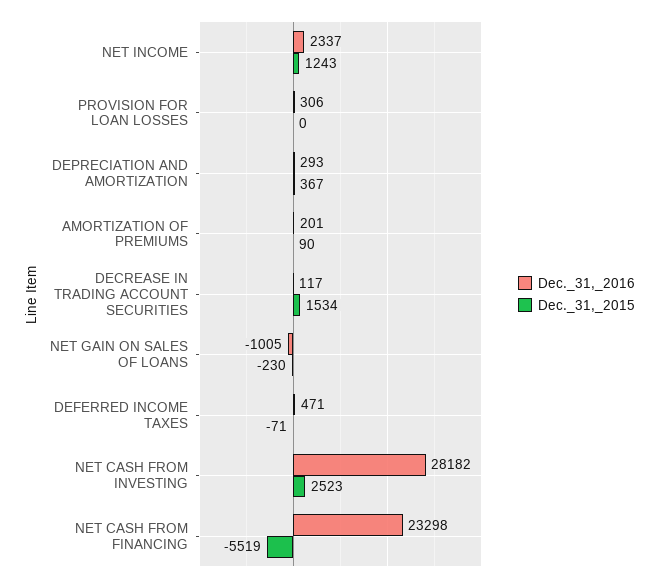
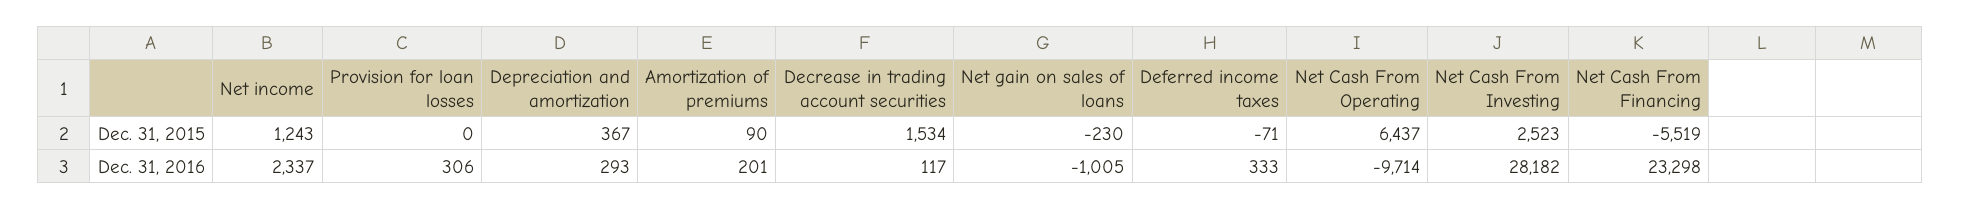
  {
    "Dec._31,_2016": {
      "NET INCOME": 2337,
      "PROVISION FOR LOAN LOSSES": 306,
      "DEPRECIATION AND AMORTIZATION": 293,
      "AMORTIZATION OF PREMIUMS": 201,
      "DECREASE IN TRADING ACCOUNT SECURITIES": 117,
      "NET GAIN ON SALES OF LOANS": -1005,
-     "DEFERRED INCOME TAXES": 471,
+     "DEFERRED INCOME TAXES": 333,
      "NET CASH FROM INVESTING": 28182,
-     "NET CASH FROM FINANCING": 23298
+     "NET CASH FROM FINANCING": 23298,
+     "Net Cash From Operating": -9714
    },
    "Dec._31,_2015": {
      "NET INCOME": 1243,
      "PROVISION FOR LOAN LOSSES": 0,
      "DEPRECIATION AND AMORTIZATION": 367,
      "AMORTIZATION OF PREMIUMS": 90,
      "DECREASE IN TRADING ACCOUNT SECURITIES": 1534,
      "NET GAIN ON SALES OF LOANS": -230,
      "DEFERRED INCOME TAXES": -71,
      "NET CASH FROM INVESTING": 2523,
-     "NET CASH FROM FINANCING": -5519
+     "NET CASH FROM FINANCING": -5519,
+     "Net Cash From Operating": 6437
    }
  }

